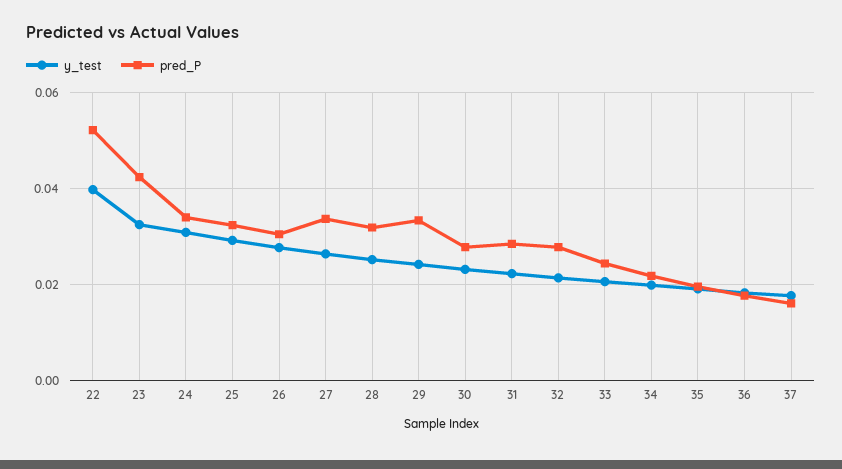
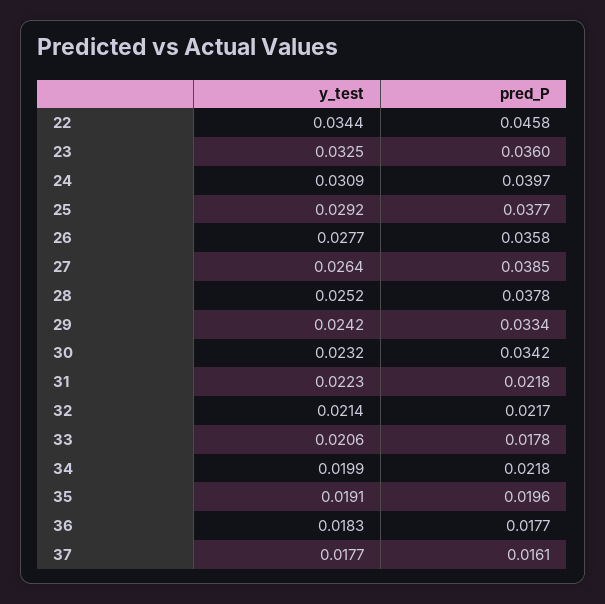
  {
    "y_test": {
-     "22": 0.04,
+     "22": 0.0344,
      "23": 0.0325,
      "24": 0.0309,
      "25": 0.0292,
      "26": 0.0277,
      "27": 0.0264,
      "28": 0.0252,
      "29": 0.0242,
      "30": 0.0232,
      "31": 0.0223,
      "32": 0.0214,
      "33": 0.0206,
      "34": 0.0199,
      "35": 0.0191,
      "36": 0.0183,
      "37": 0.0177
    },
    "pred_P": {
-     "22": 0.052,
+     "22": 0.0458,
-     "23": 0.042,
+     "23": 0.036,
-     "24": 0.034,
+     "24": 0.0397,
-     "25": 0.032,
+     "25": 0.0377,
-     "26": 0.03,
+     "26": 0.0358,
-     "27": 0.034,
+     "27": 0.0385,
-     "28": 0.032,
+     "28": 0.0378,
      "29": 0.0334,
-     "30": 0.028,
+     "30": 0.0342,
-     "31": 0.028,
+     "31": 0.0218,
-     "32": 0.028,
+     "32": 0.0217,
-     "33": 0.024,
+     "33": 0.0178,
      "34": 0.0218,
      "35": 0.0196,
      "36": 0.0177,
      "37": 0.0161
    }
  }

